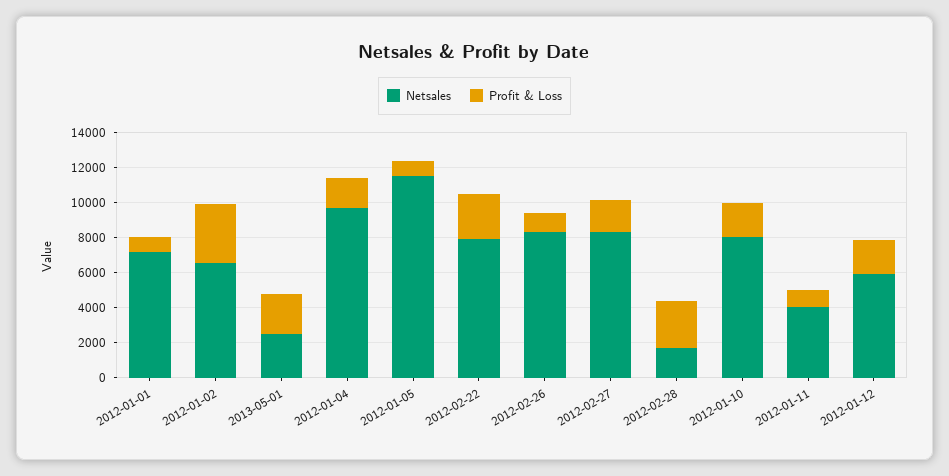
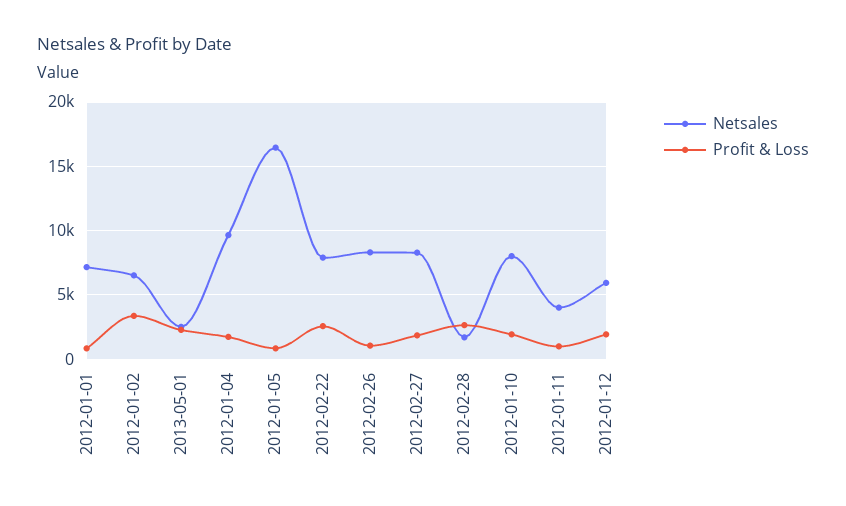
  {
    "Netsales": {
      "2012-01-01": 7000,
      "2012-01-02": 6500,
      "2013-05-01": 2500,
      "2012-01-04": 9500,
-     "2012-01-05": 11500,
+     "2012-01-05": 16500,
      "2012-02-22": 8000,
      "2012-02-26": 8500,
      "2012-02-27": 8500,
      "2012-02-28": 1500,
      "2012-01-10": 8000,
      "2012-01-11": 4000,
      "2012-01-12": 6000
    },
    "Profit & Loss": {
      "2012-01-01": 1000,
      "2012-01-02": 3500,
      "2013-05-01": 2500,
      "2012-01-04": 1500,
      "2012-01-05": 1000,
      "2012-02-22": 2500,
      "2012-02-26": 1000,
      "2012-02-27": 2000,
      "2012-02-28": 2500,
      "2012-01-10": 2000,
      "2012-01-11": 1000,
      "2012-01-12": 2000
    }
  }

